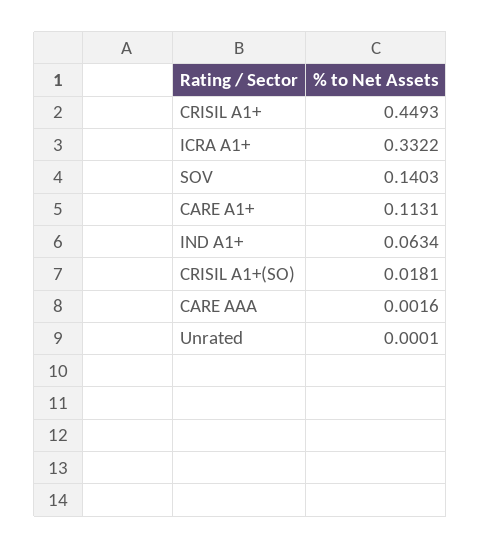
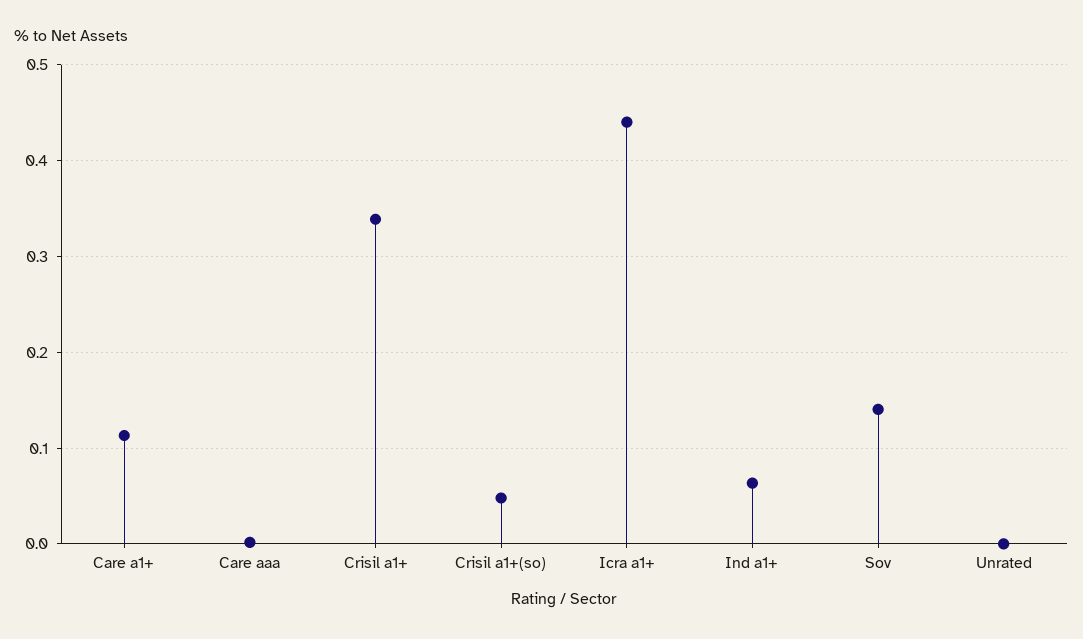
  {
-   "CRISIL A1+": 0.4493,
+   "CRISIL A1+": 0.34,
-   "ICRA A1+": 0.3322,
+   "ICRA A1+": 0.44,
    "SOV": 0.1403,
    "CARE A1+": 0.1131,
    "IND A1+": 0.0634,
-   "CRISIL A1+(SO)": 0.0181,
+   "CRISIL A1+(SO)": 0.05,
    "CARE AAA": 0.0016,
    "Unrated": 0.0001
  }

